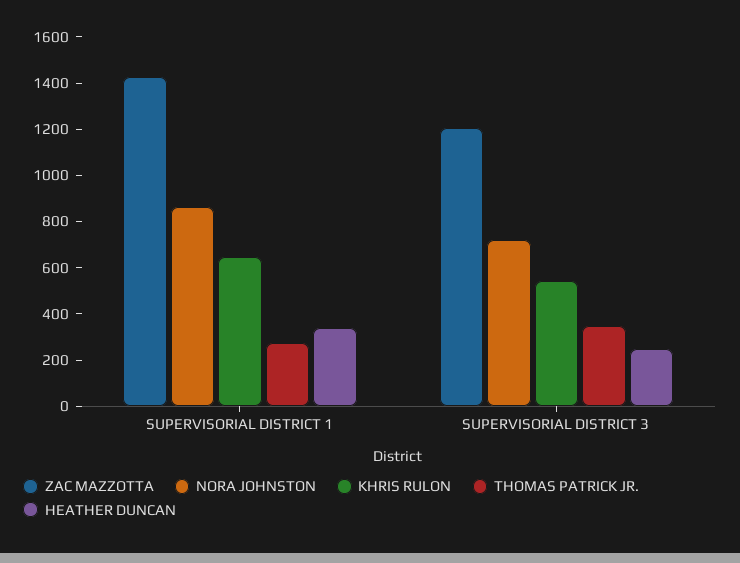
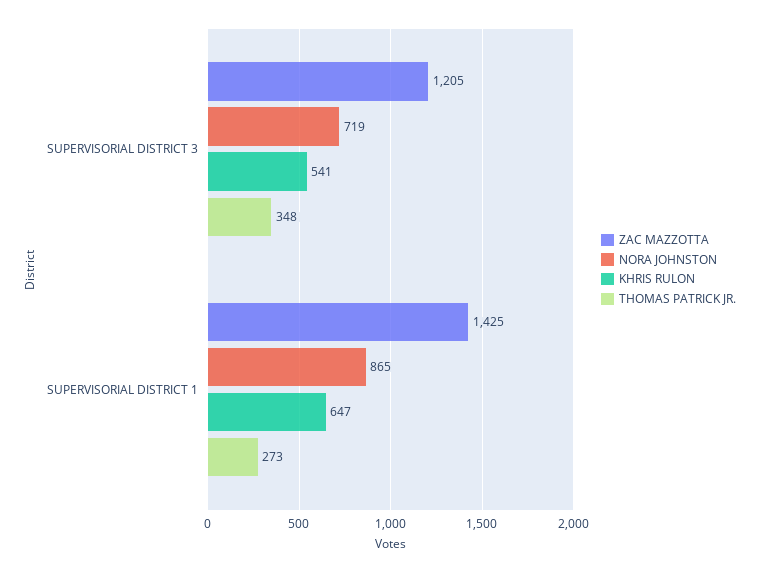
  {
    "ZAC MAZZOTTA": {
      "SUPERVISORIAL DISTRICT 1": 1425,
      "SUPERVISORIAL DISTRICT 3": 1205
    },
    "NORA JOHNSTON": {
      "SUPERVISORIAL DISTRICT 1": 865,
      "SUPERVISORIAL DISTRICT 3": 719
    },
    "KHRIS RULON": {
      "SUPERVISORIAL DISTRICT 1": 647,
      "SUPERVISORIAL DISTRICT 3": 541
    },
    "THOMAS PATRICK JR.": {
      "SUPERVISORIAL DISTRICT 1": 273,
      "SUPERVISORIAL DISTRICT 3": 348
-   },
+   }
-   "HEATHER DUNCAN": {
-     "SUPERVISORIAL DISTRICT 1": 350,
-     "SUPERVISORIAL DISTRICT 3": 250
-   }
  }

